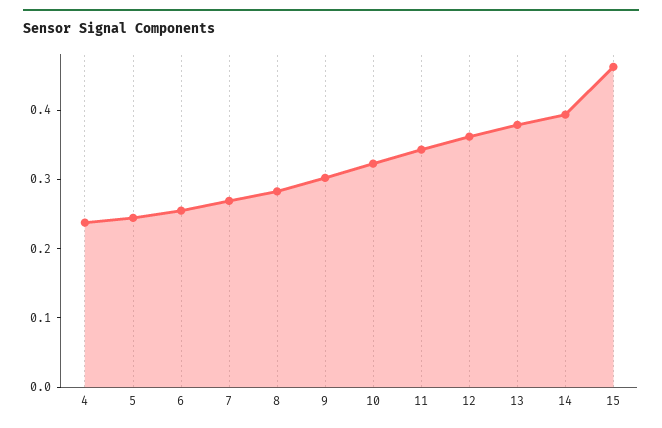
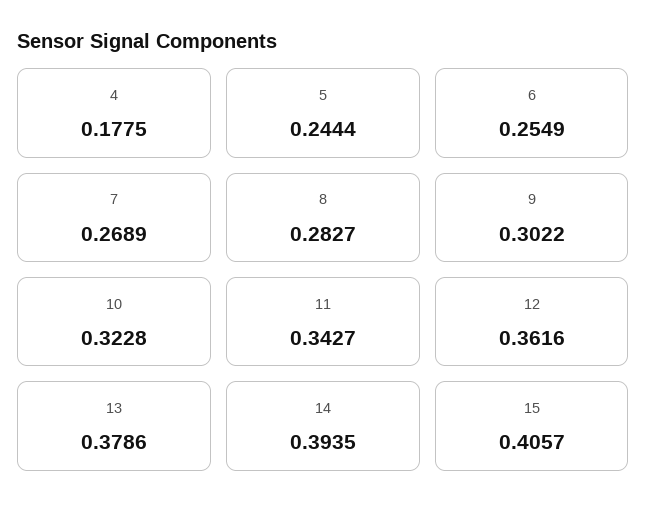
  {
-   "4": 0.24,
+   "4": 0.1775,
    "5": 0.2444,
    "6": 0.2549,
    "7": 0.2689,
    "8": 0.2827,
    "9": 0.3022,
    "10": 0.3228,
    "11": 0.3427,
    "12": 0.3616,
    "13": 0.3786,
    "14": 0.3935,
-   "15": 0.46
+   "15": 0.4057
  }

